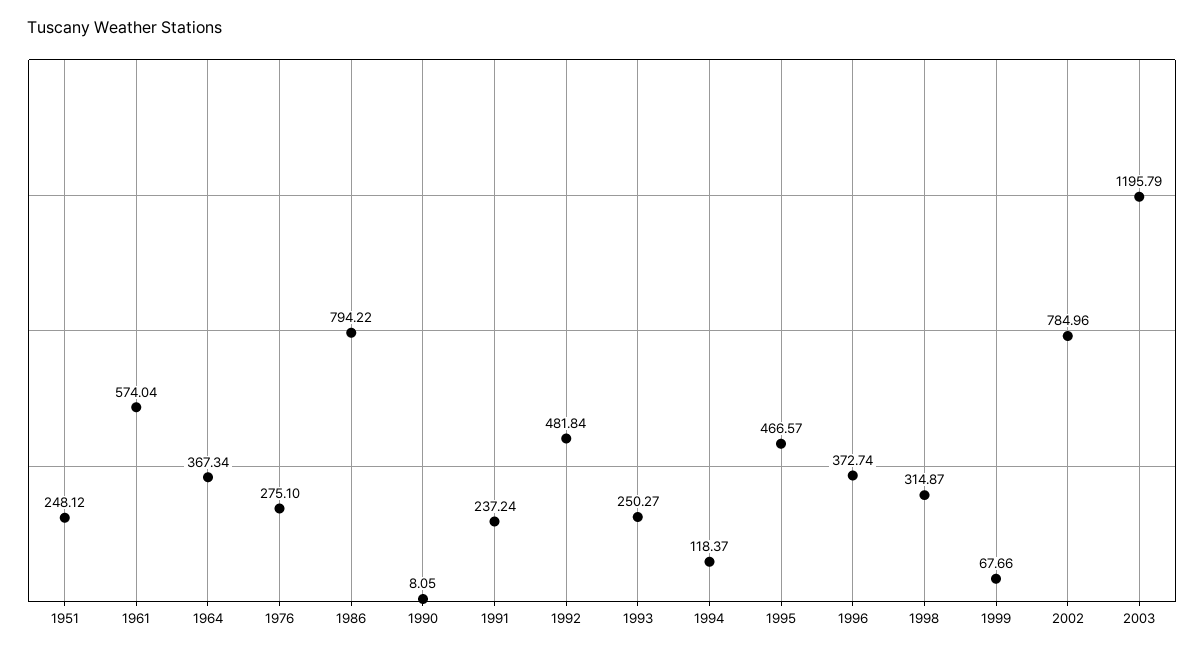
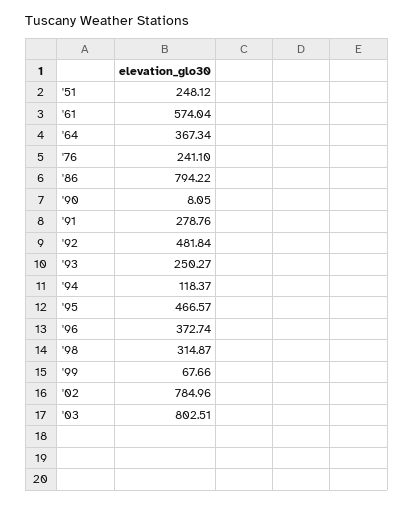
  {
    "1951": 248.12,
    "1961": 574.04,
    "1964": 367.34,
-   "1976": 275.1,
+   "1976": 241.1,
    "1986": 794.22,
    "1990": 8.05,
-   "1991": 237.24,
+   "1991": 278.76,
    "1992": 481.84,
    "1993": 250.27,
    "1994": 118.37,
    "1995": 466.57,
    "1996": 372.74,
    "1998": 314.87,
    "1999": 67.66,
    "2002": 784.96,
-   "2003": 1195.79
+   "2003": 802.51
  }

